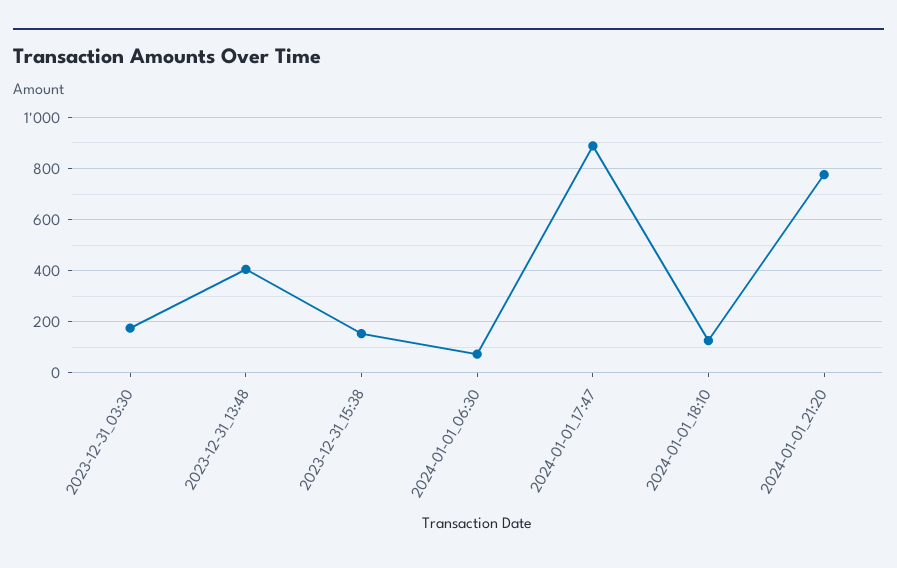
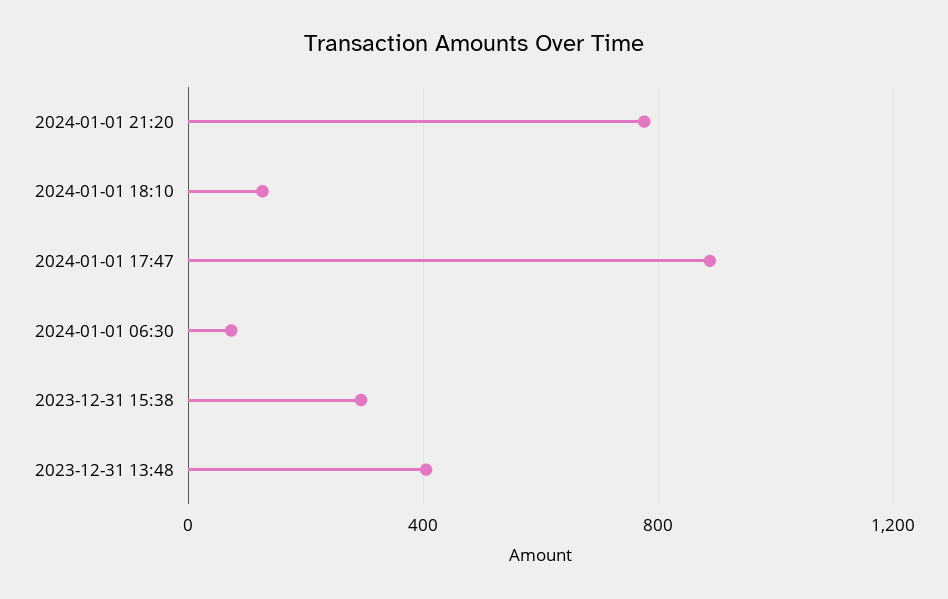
  {
-   "2023-12-31_03:30": 175,
    "2023-12-31_13:48": 400,
-   "2023-12-31_15:38": 150,
+   "2023-12-31_15:38": 300,
    "2024-01-01_06:30": 75,
    "2024-01-01_17:47": 900,
    "2024-01-01_18:10": 125,
    "2024-01-01_21:20": 775
  }

